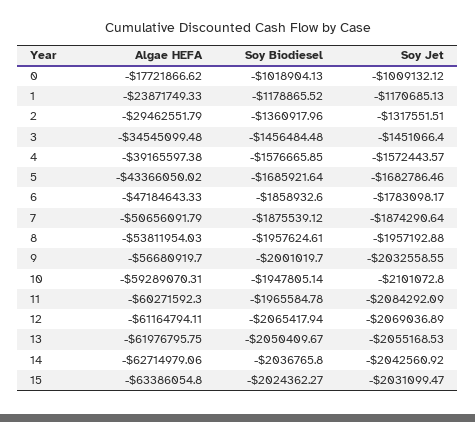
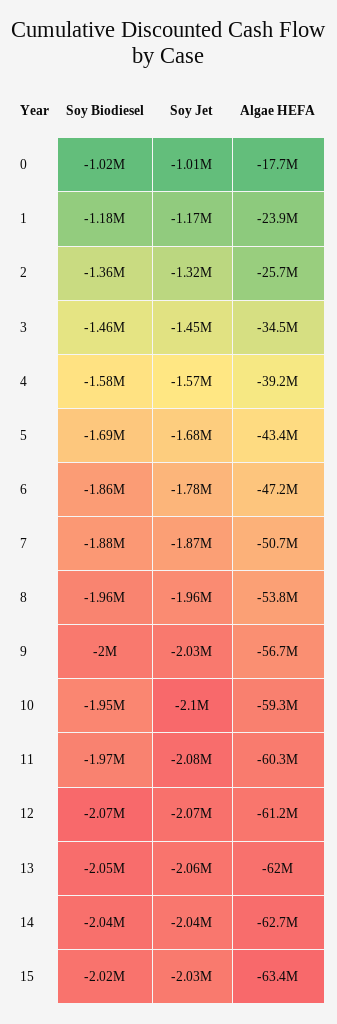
  {
    "Algae HEFA": {
      "0": -17721866.62,
      "1": -23871749.33,
-     "2": -29462551.79,
+     "2": -25700000,
      "3": -34545099.48,
      "4": -39165597.38,
      "5": -43366050.02,
      "6": -47184643.33,
      "7": -50656091.79,
      "8": -53811954.03,
      "9": -56680919.7,
      "10": -59289070.31,
      "11": -60271592.3,
      "12": -61164794.11,
      "13": -61976795.75,
      "14": -62714979.06,
      "15": -63386054.8
    },
    "Soy Biodiesel": {
      "0": -1018904.13,
      "1": -1178865.52,
      "2": -1360917.96,
      "3": -1456484.48,
      "4": -1576665.85,
      "5": -1685921.64,
      "6": -1858932.6,
      "7": -1875539.12,
      "8": -1957624.61,
      "9": -2001019.7,
      "10": -1947805.14,
      "11": -1965584.78,
      "12": -2065417.94,
      "13": -2050409.67,
      "14": -2036765.8,
      "15": -2024362.27
    },
    "Soy Jet": {
      "0": -1009132.12,
      "1": -1170685.13,
      "2": -1317551.51,
      "3": -1451066.4,
      "4": -1572443.57,
      "5": -1682786.46,
      "6": -1783098.17,
      "7": -1874290.64,
      "8": -1957192.88,
      "9": -2032558.55,
      "10": -2101072.8,
      "11": -2084292.09,
      "12": -2069036.89,
      "13": -2055168.53,
      "14": -2042560.92,
      "15": -2031099.47
    }
  }

